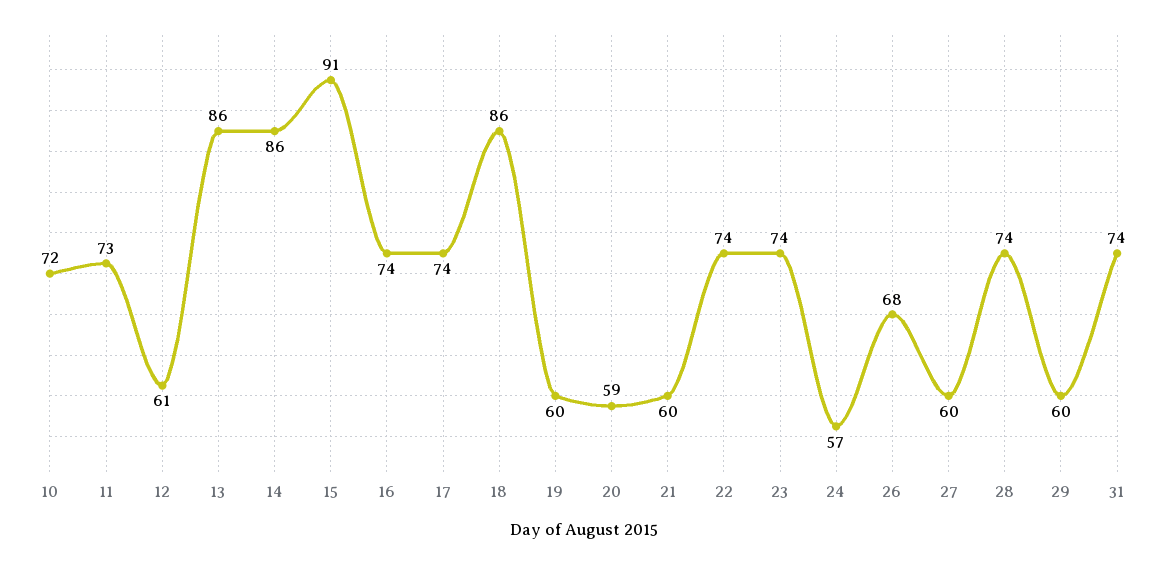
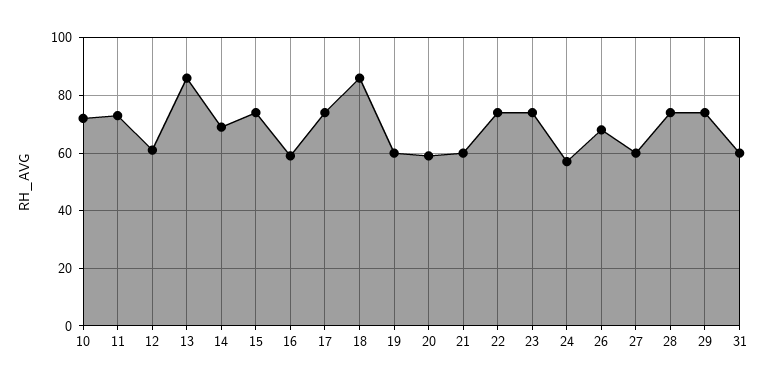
  {
    "10": 72,
    "11": 73,
    "12": 61,
    "13": 86,
-   "14": 86,
+   "14": 70,
-   "15": 91,
+   "15": 75,
-   "16": 74,
+   "16": 60,
    "17": 74,
    "18": 86,
    "19": 60,
    "20": 59,
    "21": 60,
    "22": 74,
    "23": 74,
    "24": 57,
    "26": 68,
    "27": 60,
    "28": 74,
-   "29": 60,
+   "29": 75,
-   "31": 74
+   "31": 60
  }

